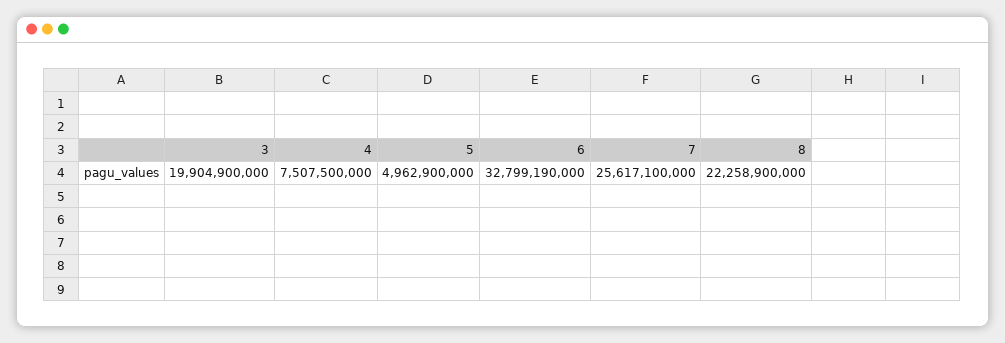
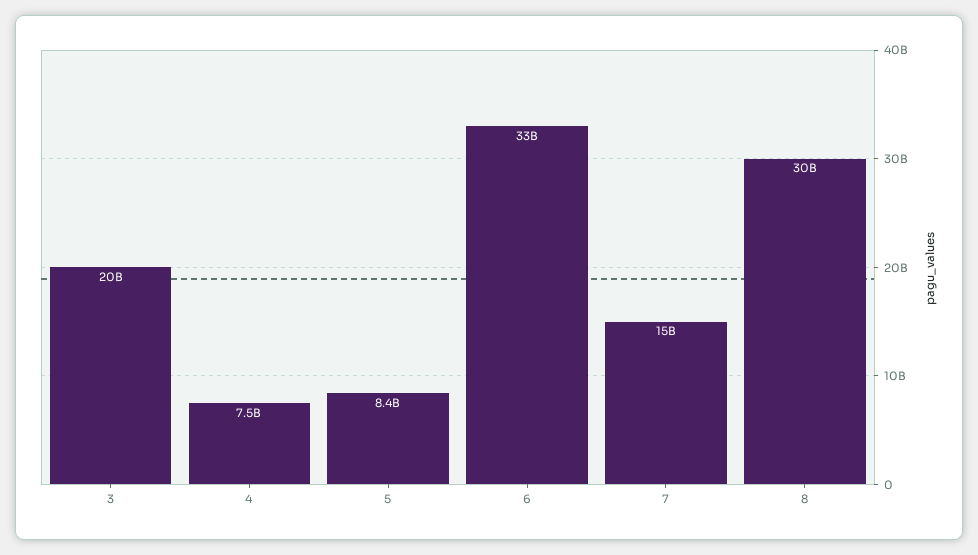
  {
    "3": 19904900000,
    "4": 7507500000,
-   "5": 4962900000,
+   "5": 8400000000,
    "6": 32799190000,
-   "7": 25617100000,
+   "7": 15000000000,
-   "8": 22258900000
+   "8": 30000000000
  }

